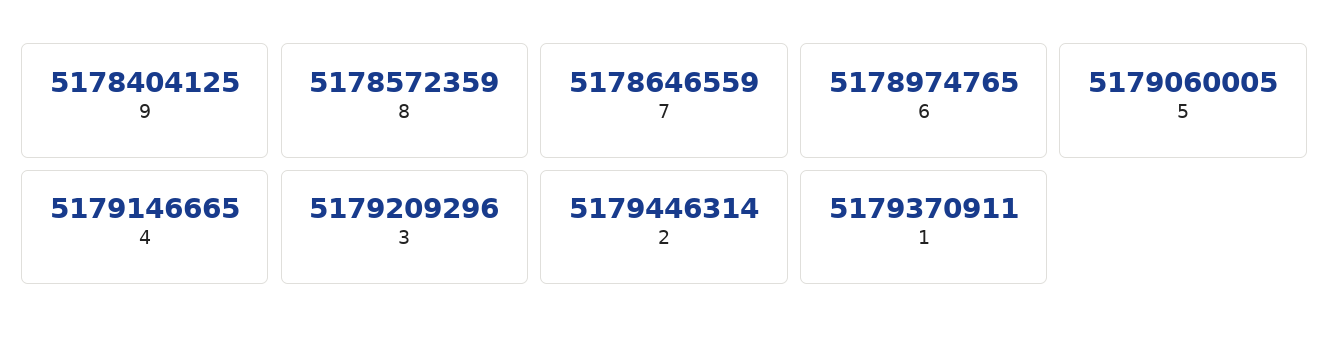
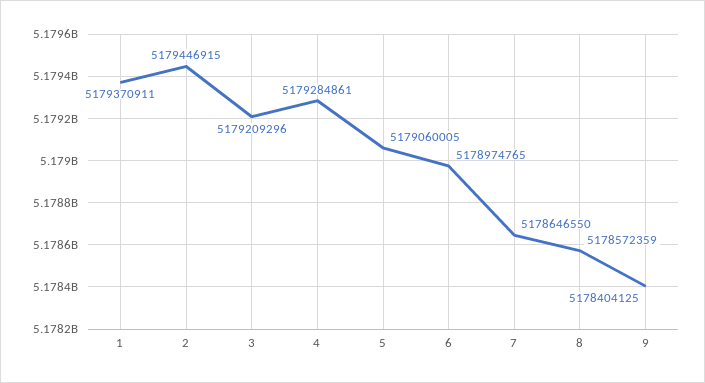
  {
    "9": 5178404125,
    "8": 5178572359,
-   "7": 5178646559,
+   "7": 5178646550,
    "6": 5178974765,
    "5": 5179060005,
-   "4": 5179146665,
+   "4": 5179284861,
    "3": 5179209296,
-   "2": 5179446314,
+   "2": 5179446915,
    "1": 5179370911
  }

